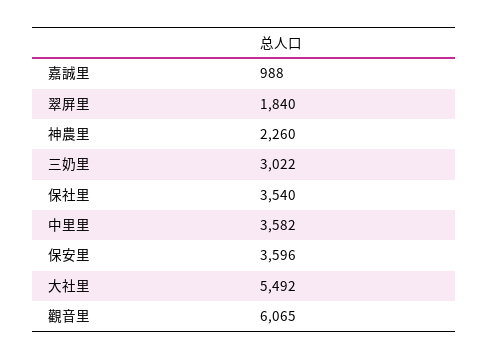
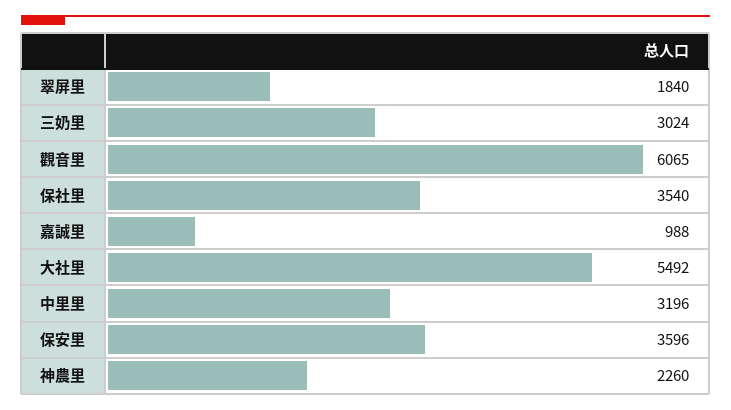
  {
    "嘉誠里": 988,
    "翠屏里": 1840,
    "神農里": 2260,
-   "三奶里": 3022,
+   "三奶里": 3024,
    "保社里": 3540,
-   "中里里": 3582,
+   "中里里": 3196,
    "保安里": 3596,
    "大社里": 5492,
    "觀音里": 6065
  }

